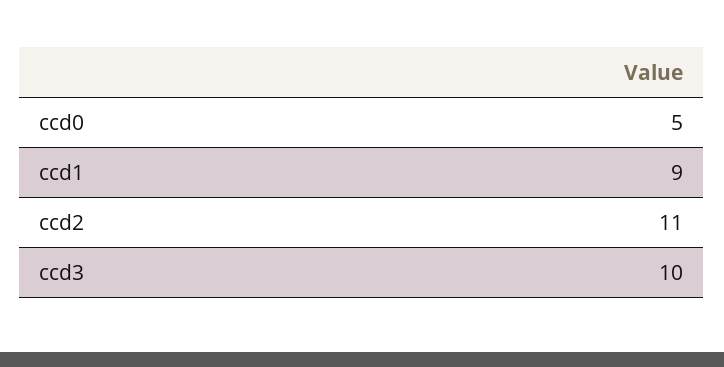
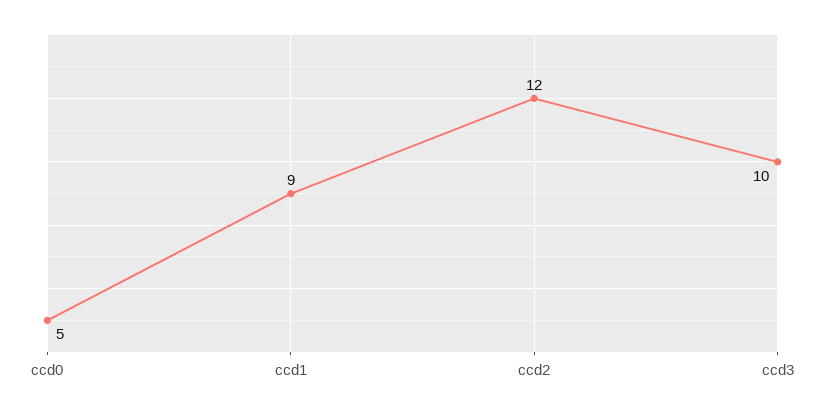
  {
    "ccd0": 5,
    "ccd1": 9,
-   "ccd2": 11,
+   "ccd2": 12,
    "ccd3": 10
  }

